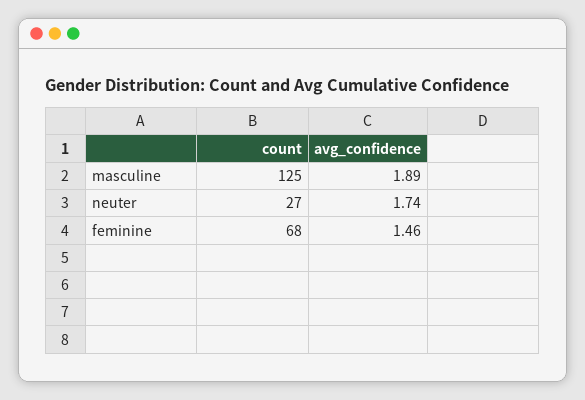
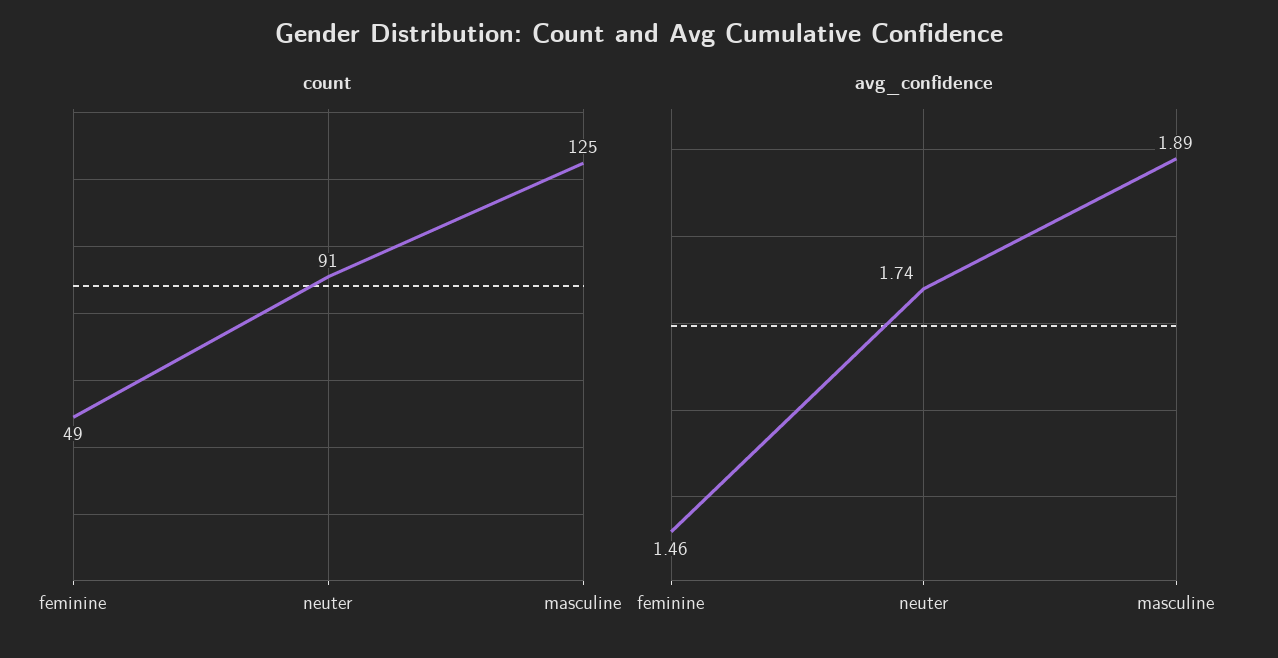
  {
    "count": {
      "masculine": 125,
-     "neuter": 27,
+     "neuter": 91,
-     "feminine": 68
+     "feminine": 49
    },
    "avg_confidence": {
      "masculine": 1.89,
      "neuter": 1.74,
      "feminine": 1.46
    }
  }

